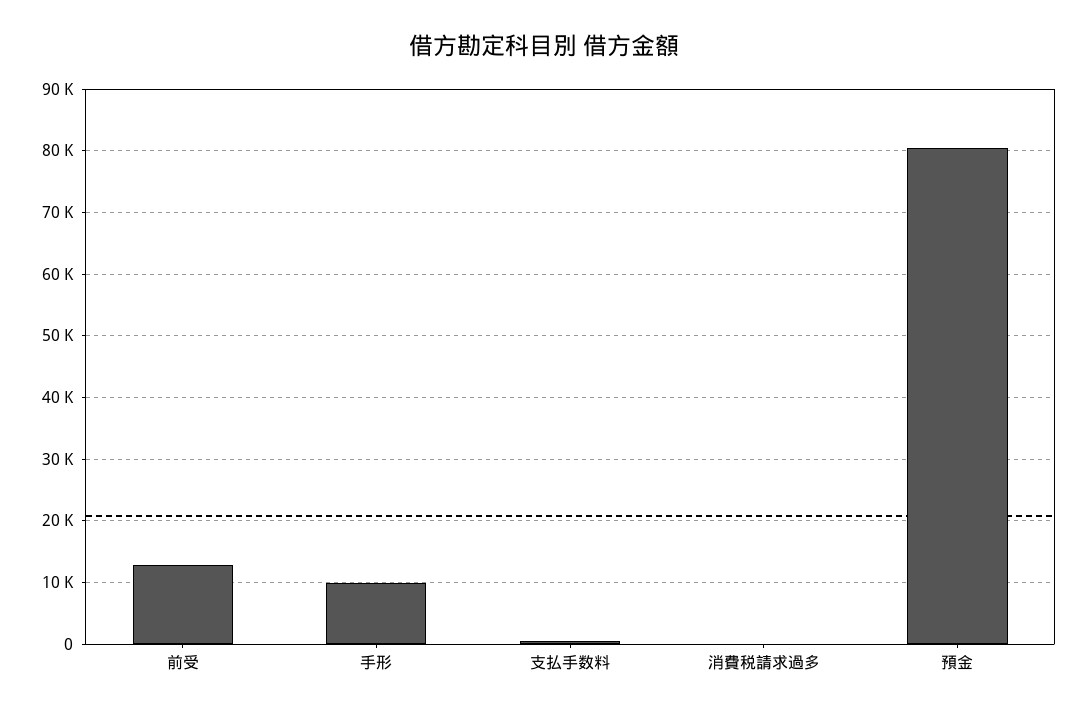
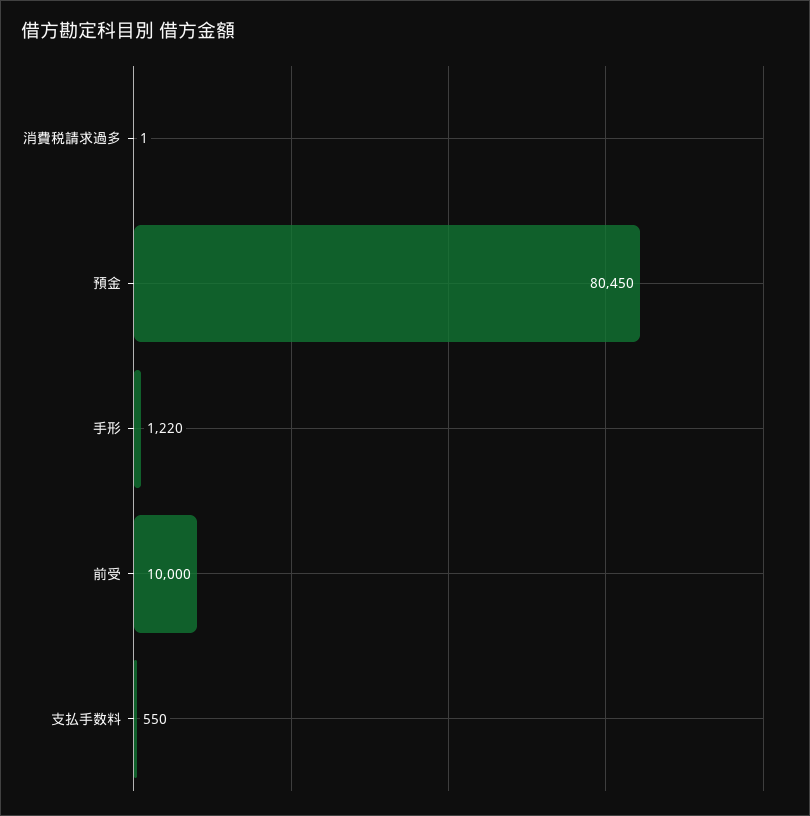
  {
-   "前受": 13000,
+   "前受": 10000,
-   "手形": 10000,
+   "手形": 1220,
    "支払手数料": 550,
    "消費税請求過多": 1,
    "預金": 80450
  }

